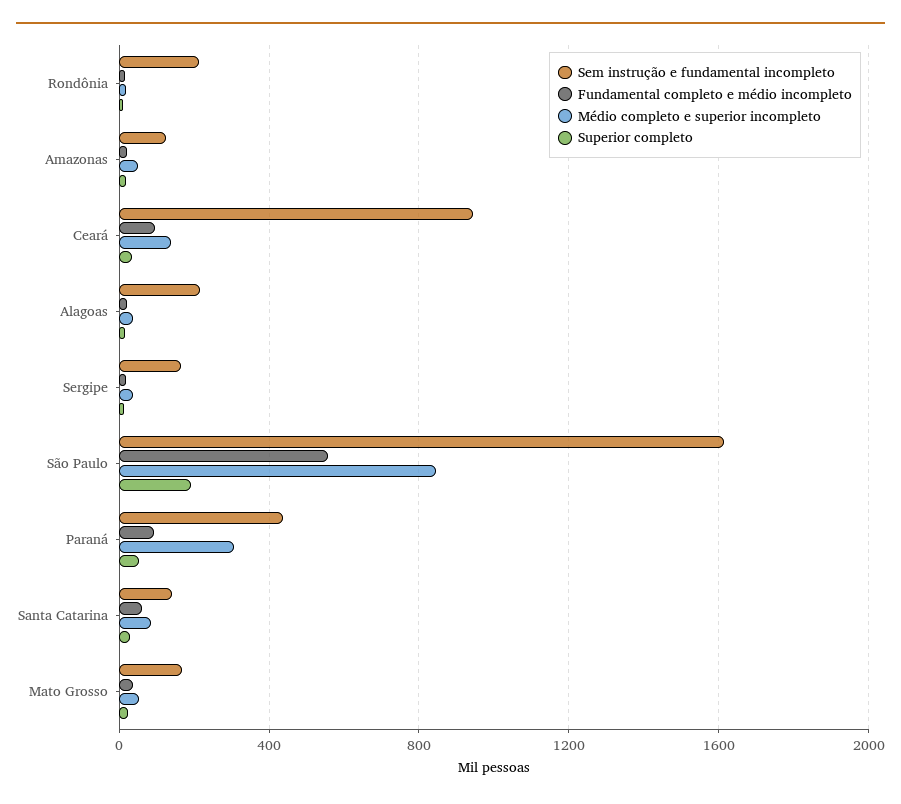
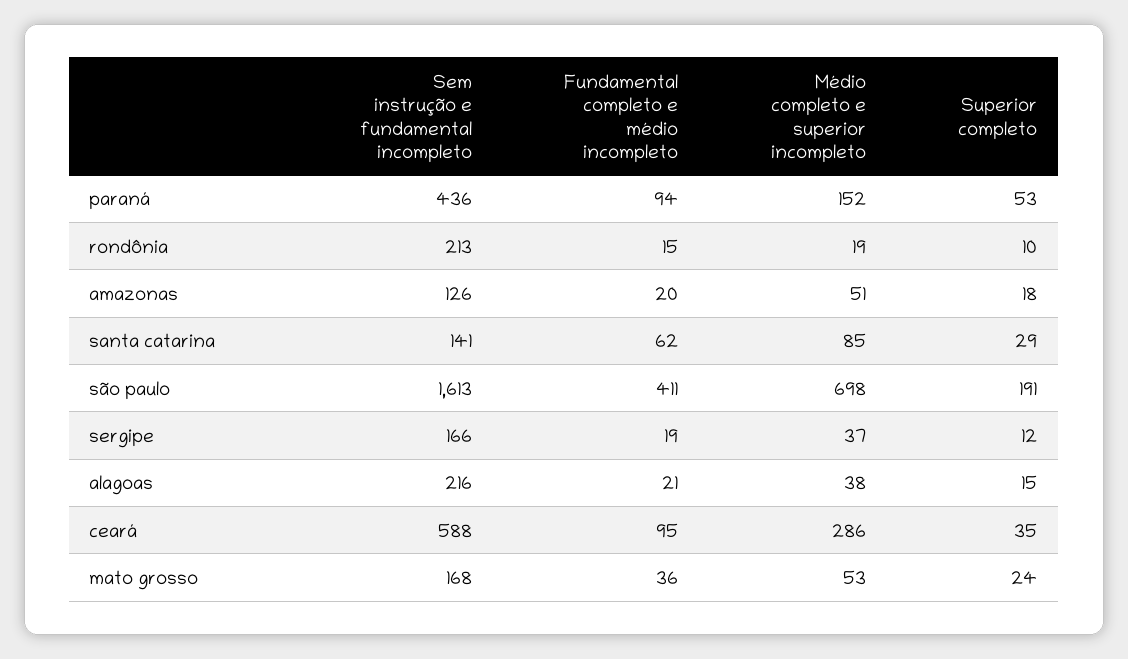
  {
    "Sem instrução e fundamental incompleto": {
      "Rondônia": 213,
      "Amazonas": 126,
-     "Ceará": 950,
+     "Ceará": 588,
      "Alagoas": 216,
      "Sergipe": 166,
      "São Paulo": 1613,
      "Paraná": 436,
      "Santa Catarina": 141,
      "Mato Grosso": 168
    },
    "Fundamental completo e médio incompleto": {
      "Rondônia": 15,
      "Amazonas": 20,
      "Ceará": 95,
      "Alagoas": 21,
      "Sergipe": 19,
-     "São Paulo": 550,
+     "São Paulo": 411,
      "Paraná": 94,
      "Santa Catarina": 62,
      "Mato Grosso": 36
    },
    "Médio completo e superior incompleto": {
      "Rondônia": 19,
      "Amazonas": 51,
-     "Ceará": 150,
+     "Ceará": 286,
      "Alagoas": 38,
      "Sergipe": 37,
-     "São Paulo": 850,
+     "São Paulo": 698,
-     "Paraná": 300,
+     "Paraná": 152,
      "Santa Catarina": 85,
      "Mato Grosso": 53
    },
    "Superior completo": {
      "Rondônia": 10,
      "Amazonas": 18,
      "Ceará": 35,
      "Alagoas": 15,
      "Sergipe": 12,
      "São Paulo": 191,
      "Paraná": 53,
      "Santa Catarina": 29,
      "Mato Grosso": 24
    }
  }

